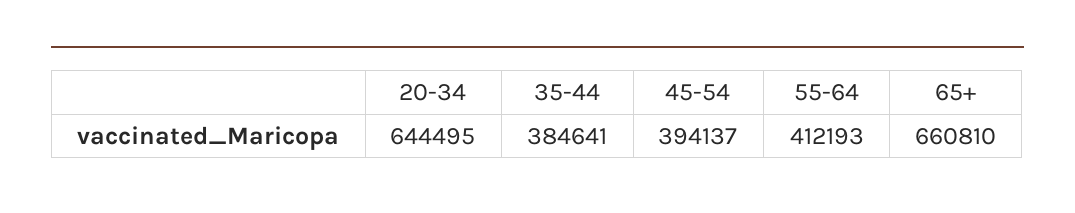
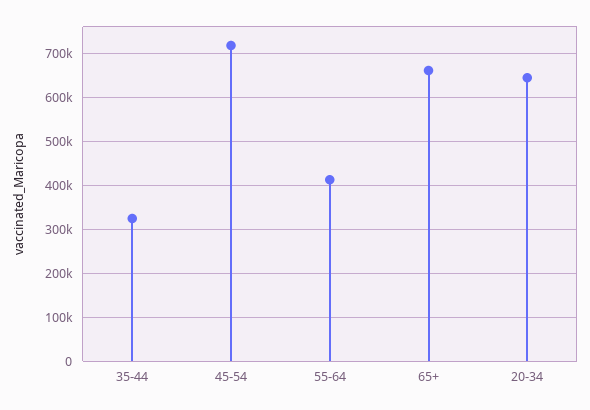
  {
    "20-34": 644495,
-   "35-44": 384641,
+   "35-44": 320000,
-   "45-54": 394137,
+   "45-54": 720000,
    "55-64": 412193,
    "65+": 660810
  }

